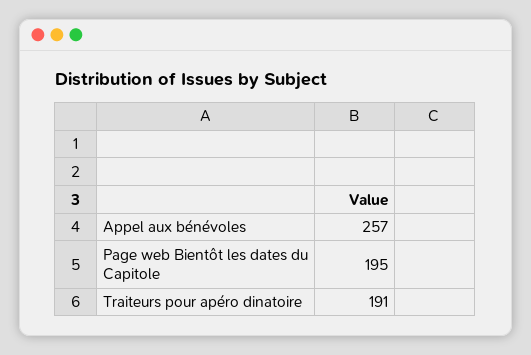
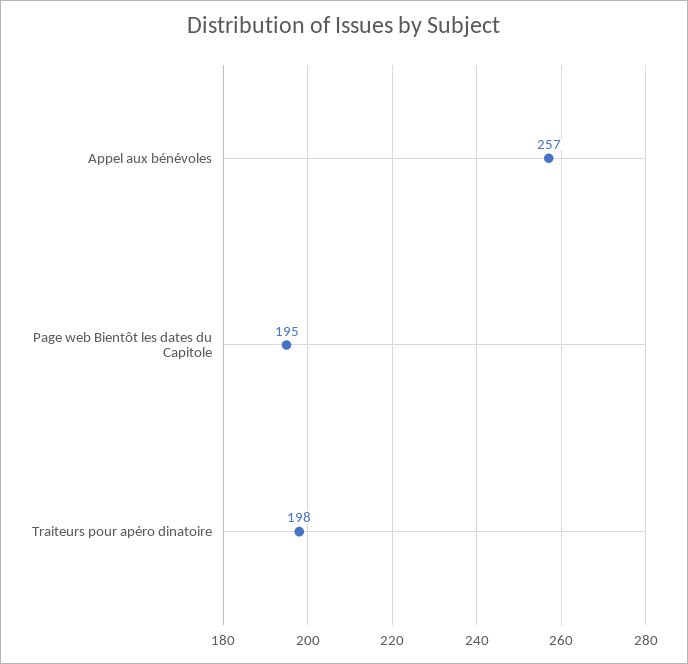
  {
    "Appel aux bénévoles": 257,
    "Page web Bientôt les dates du Capitole": 195,
-   "Traiteurs pour apéro dinatoire": 191
+   "Traiteurs pour apéro dinatoire": 198
  }

